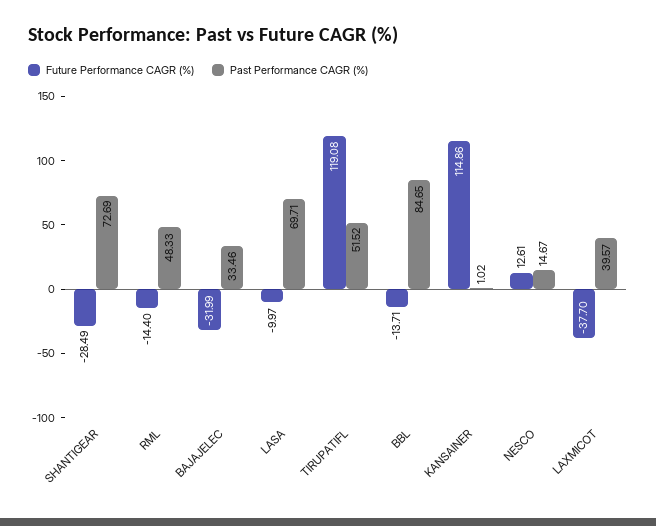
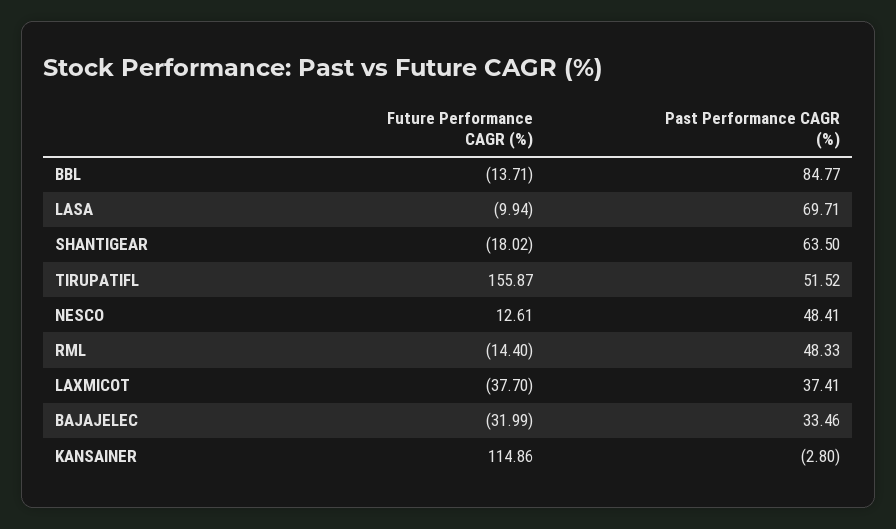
  {
    "Future Performance CAGR (%)": {
-     "SHANTIGEAR": -28.49,
+     "SHANTIGEAR": -18.02,
      "RML": -14.4,
      "BAJAJELEC": -31.99,
-     "LASA": -9.97,
+     "LASA": -9.94,
-     "TIRUPATIFL": 119.08,
+     "TIRUPATIFL": 155.87,
      "BBL": -13.71,
      "KANSAINER": 114.86,
      "NESCO": 12.61,
      "LAXMICOT": -37.7
    },
    "Past Performance CAGR (%)": {
-     "SHANTIGEAR": 72.69,
+     "SHANTIGEAR": 63.5,
      "RML": 48.33,
      "BAJAJELEC": 33.46,
      "LASA": 69.71,
      "TIRUPATIFL": 51.52,
-     "BBL": 84.65,
+     "BBL": 84.77,
-     "KANSAINER": 1.02,
+     "KANSAINER": -2.8,
-     "NESCO": 14.67,
+     "NESCO": 48.41,
-     "LAXMICOT": 39.57
+     "LAXMICOT": 37.41
    }
  }

